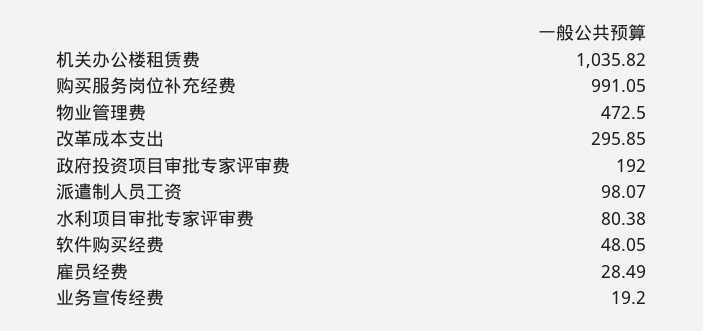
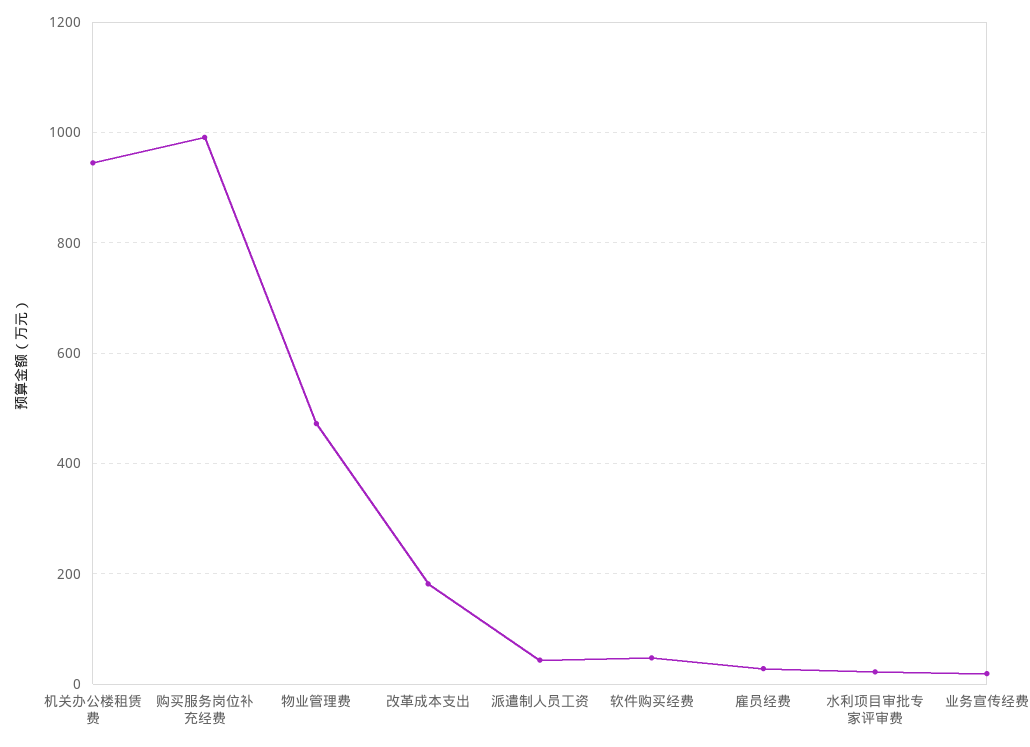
  {
-   "机关办公楼租赁费": 1035.82,
+   "机关办公楼租赁费": 940,
    "购买服务岗位补充经费": 991.05,
    "物业管理费": 472.5,
-   "改革成本支出": 295.85,
+   "改革成本支出": 180,
-   "政府投资项目审批专家评审费": 192,
-   "派遣制人员工资": 98.07,
+   "派遣制人员工资": 40,
-   "水利项目审批专家评审费": 80.38,
+   "水利项目审批专家评审费": 20,
    "软件购买经费": 48.05,
    "雇员经费": 28.49,
    "业务宣传经费": 19.2
  }

